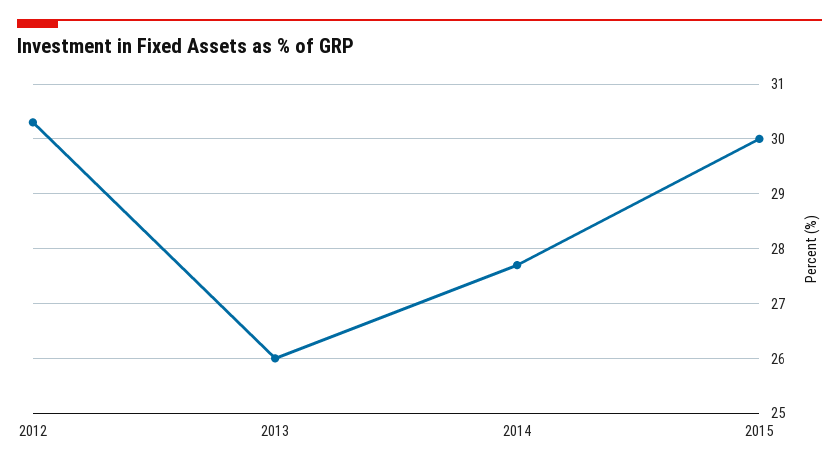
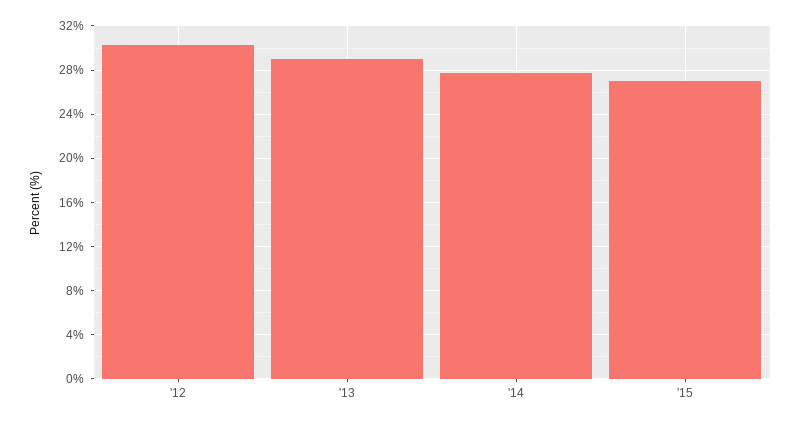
  {
    "2012": 30.5,
-   "2013": 26,
+   "2013": 29,
    "2014": 27.5,
-   "2015": 30
+   "2015": 27
  }

